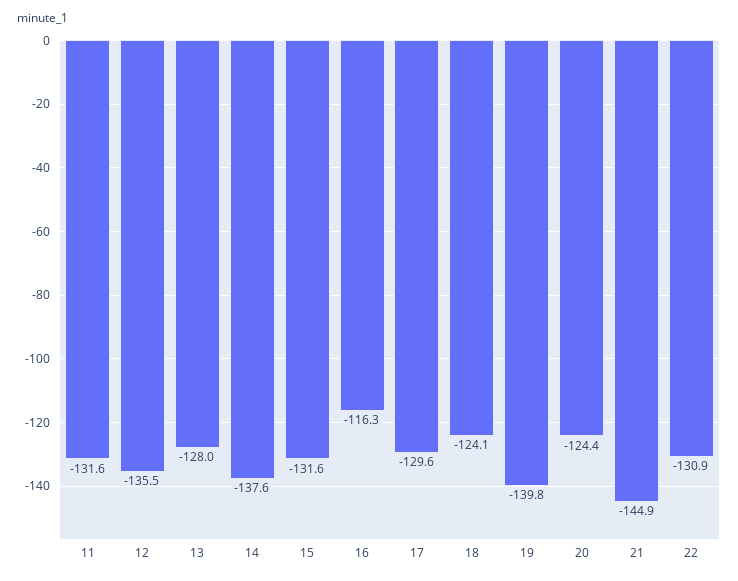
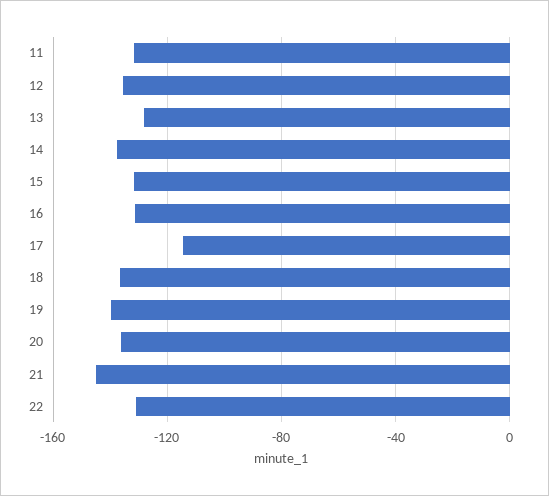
  {
    "11": -131.6,
    "12": -135.5,
    "13": -128,
    "14": -137.6,
    "15": -131.6,
-   "16": -116.3,
+   "16": -130,
-   "17": -129.6,
+   "17": -115,
-   "18": -124.1,
+   "18": -135,
    "19": -139.8,
-   "20": -124.4,
+   "20": -135,
    "21": -144.9,
    "22": -130.9
  }

